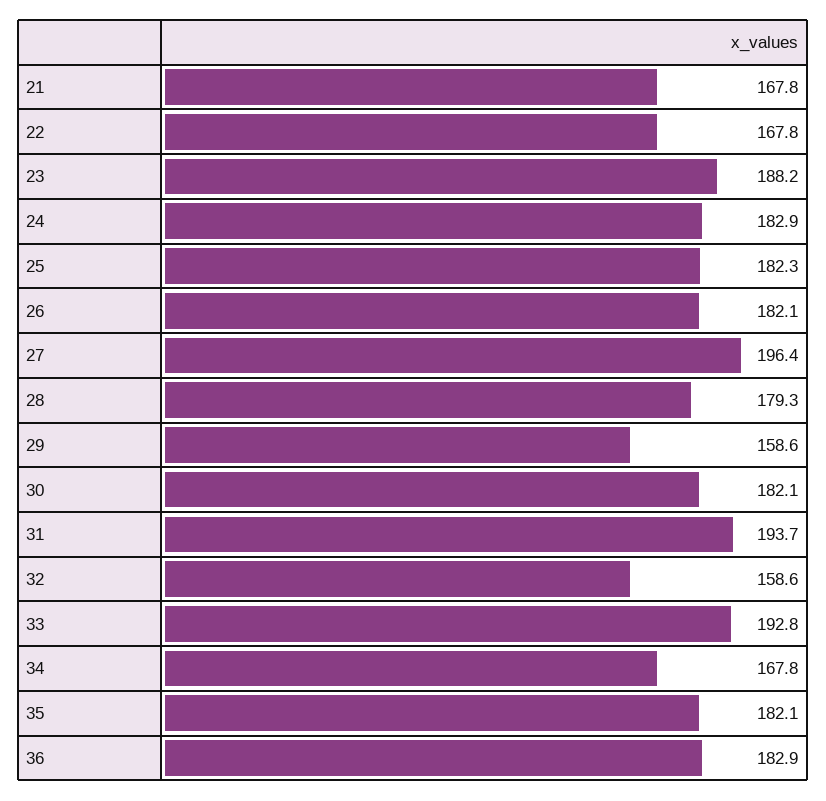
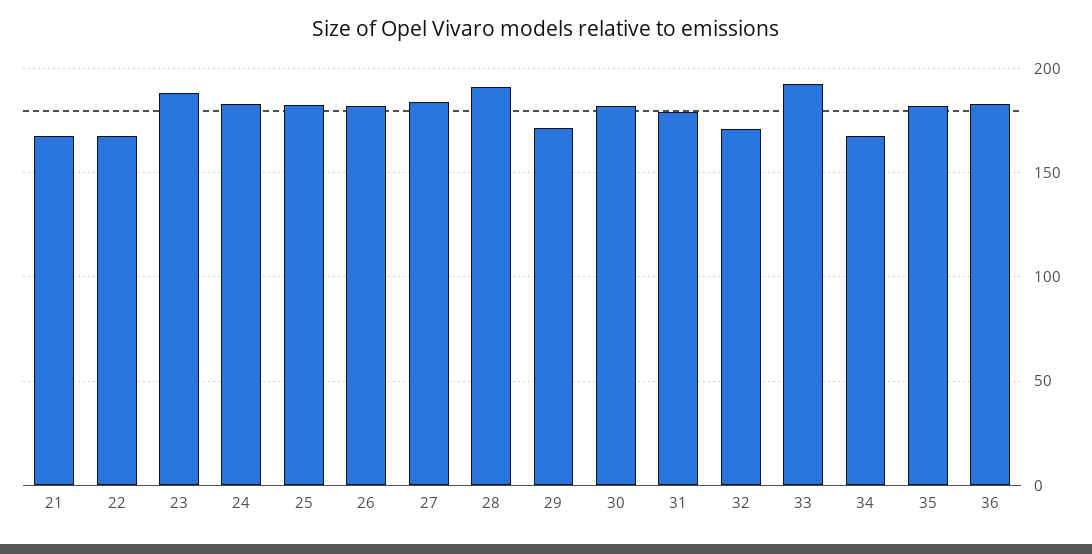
  {
    "21": 167.8,
    "22": 167.8,
    "23": 188.2,
    "24": 182.9,
    "25": 182.3,
    "26": 182.1,
-   "27": 196.4,
+   "27": 185,
-   "28": 179.3,
+   "28": 190,
-   "29": 158.6,
+   "29": 170,
    "30": 182.1,
-   "31": 193.7,
+   "31": 180,
-   "32": 158.6,
+   "32": 170,
    "33": 192.8,
    "34": 167.8,
    "35": 182.1,
    "36": 182.9
  }

